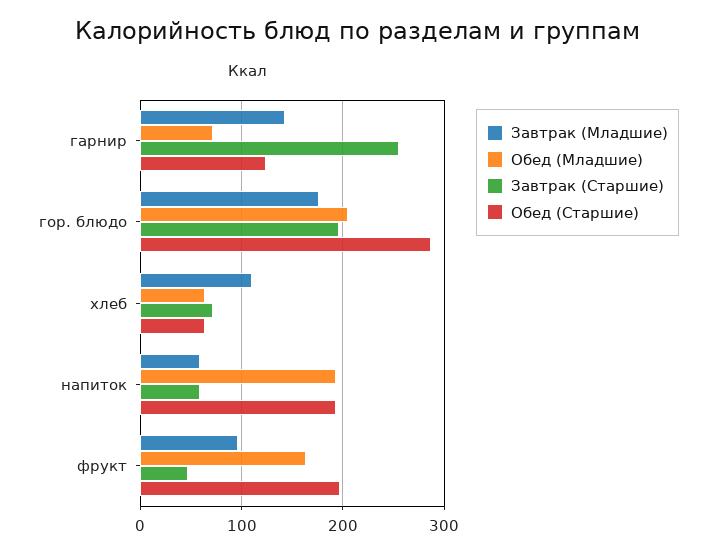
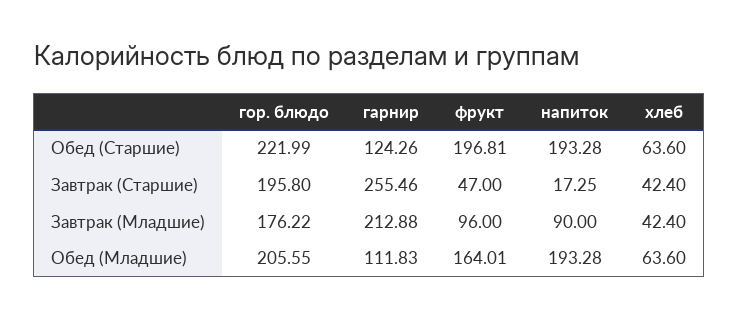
  {
    "Завтрак (Младшие)": {
-     "гарнир": 140,
+     "гарнир": 212.88,
      "гор. блюдо": 176.22,
-     "хлеб": 110,
+     "хлеб": 42.4,
-     "напиток": 60,
+     "напиток": 90,
      "фрукт": 96
    },
    "Обед (Младшие)": {
-     "гарнир": 70,
+     "гарнир": 111.83,
      "гор. блюдо": 205.55,
      "хлеб": 63.6,
      "напиток": 193.28,
      "фрукт": 164.01
    },
    "Завтрак (Старшие)": {
      "гарнир": 255.46,
      "гор. блюдо": 195.8,
-     "хлеб": 70,
+     "хлеб": 42.4,
-     "напиток": 60,
+     "напиток": 17.25,
      "фрукт": 47
    },
    "Обед (Старшие)": {
      "гарнир": 124.26,
-     "гор. блюдо": 290,
+     "гор. блюдо": 221.99,
      "хлеб": 63.6,
      "напиток": 193.28,
      "фрукт": 196.81
    }
  }

